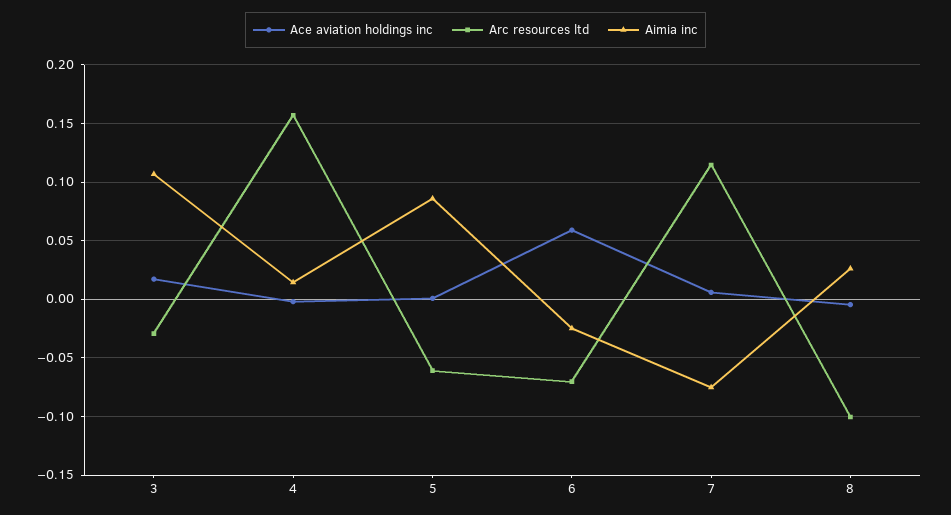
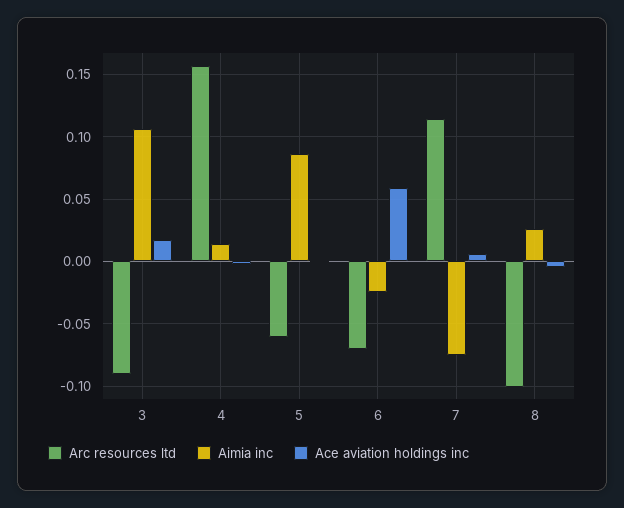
  {
    "Ace aviation holdings inc": {
      "3": 0.015,
      "4": 0,
      "5": 0,
      "6": 0.06,
      "7": 0.005,
      "8": -0.005
    },
    "Arc resources ltd": {
-     "3": -0.03,
+     "3": -0.09,
      "4": 0.155,
      "5": -0.06,
      "6": -0.07,
      "7": 0.115,
      "8": -0.1
    },
    "Aimia inc": {
      "3": 0.105,
      "4": 0.015,
      "5": 0.085,
      "6": -0.025,
      "7": -0.075,
      "8": 0.025
    }
  }

